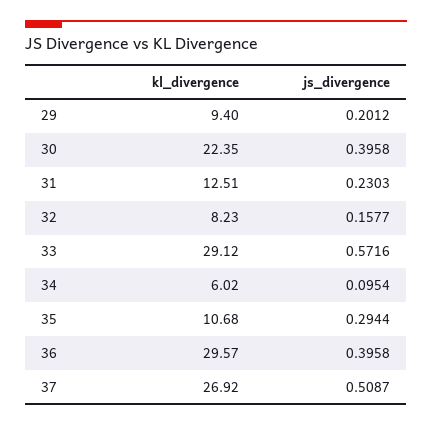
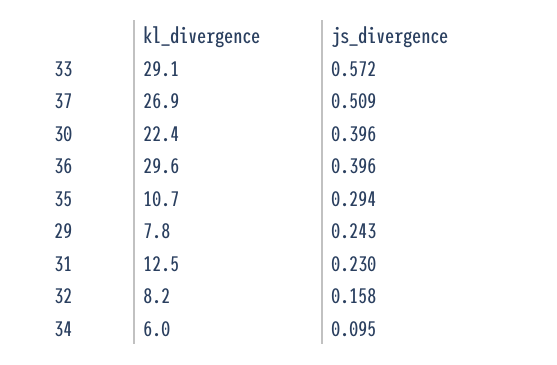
  {
    "kl_divergence": {
-     "29": 9.4,
+     "29": 7.8,
      "30": 22.35,
      "31": 12.51,
      "32": 8.23,
      "33": 29.12,
      "34": 6.02,
      "35": 10.68,
      "36": 29.57,
      "37": 26.92
    },
    "js_divergence": {
-     "29": 0.2012,
+     "29": 0.243,
      "30": 0.3958,
      "31": 0.2303,
      "32": 0.1577,
      "33": 0.5716,
      "34": 0.0954,
      "35": 0.2944,
      "36": 0.3958,
      "37": 0.5087
    }
  }

